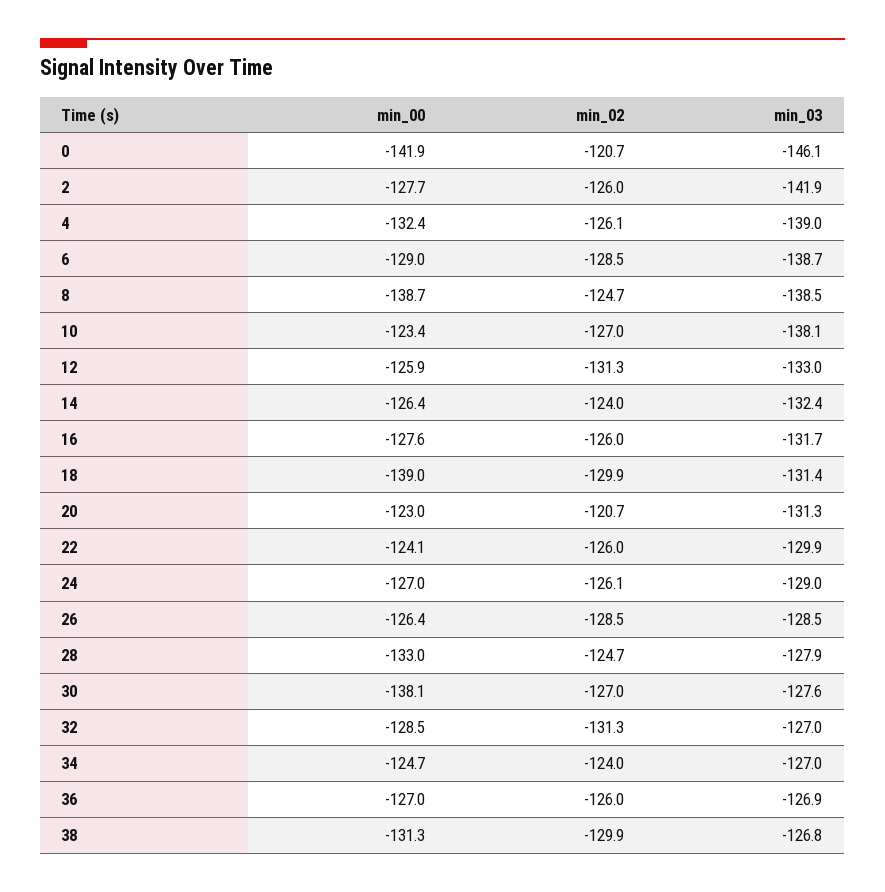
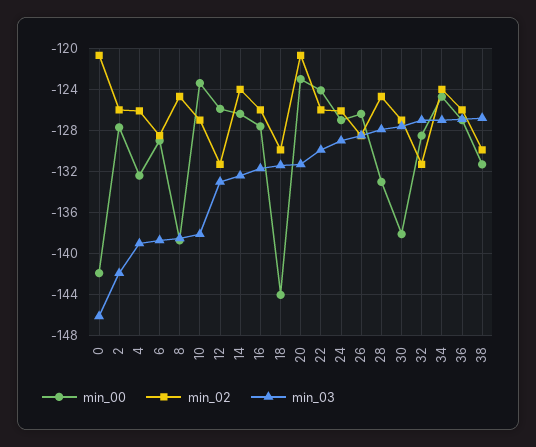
  {
    "min_00": {
      "0": -141.9,
      "2": -127.7,
      "4": -132.4,
      "6": -129,
      "8": -138.7,
      "10": -123.4,
      "12": -125.9,
      "14": -126.4,
      "16": -127.6,
-     "18": -139,
+     "18": -144,
      "20": -123,
      "22": -124.1,
      "24": -127,
      "26": -126.4,
      "28": -133,
      "30": -138.1,
      "32": -128.5,
      "34": -124.7,
      "36": -127,
      "38": -131.3
    },
    "min_02": {
      "0": -120.7,
      "2": -126,
      "4": -126.1,
      "6": -128.5,
      "8": -124.7,
      "10": -127,
      "12": -131.3,
      "14": -124,
      "16": -126,
      "18": -129.9,
      "20": -120.7,
      "22": -126,
      "24": -126.1,
      "26": -128.5,
      "28": -124.7,
      "30": -127,
      "32": -131.3,
      "34": -124,
      "36": -126,
      "38": -129.9
    },
    "min_03": {
      "0": -146.1,
      "2": -141.9,
      "4": -139,
      "6": -138.7,
      "8": -138.5,
      "10": -138.1,
      "12": -133,
      "14": -132.4,
      "16": -131.7,
      "18": -131.4,
      "20": -131.3,
      "22": -129.9,
      "24": -129,
      "26": -128.5,
      "28": -127.9,
      "30": -127.6,
      "32": -127,
      "34": -127,
      "36": -126.9,
      "38": -126.8
    }
  }

